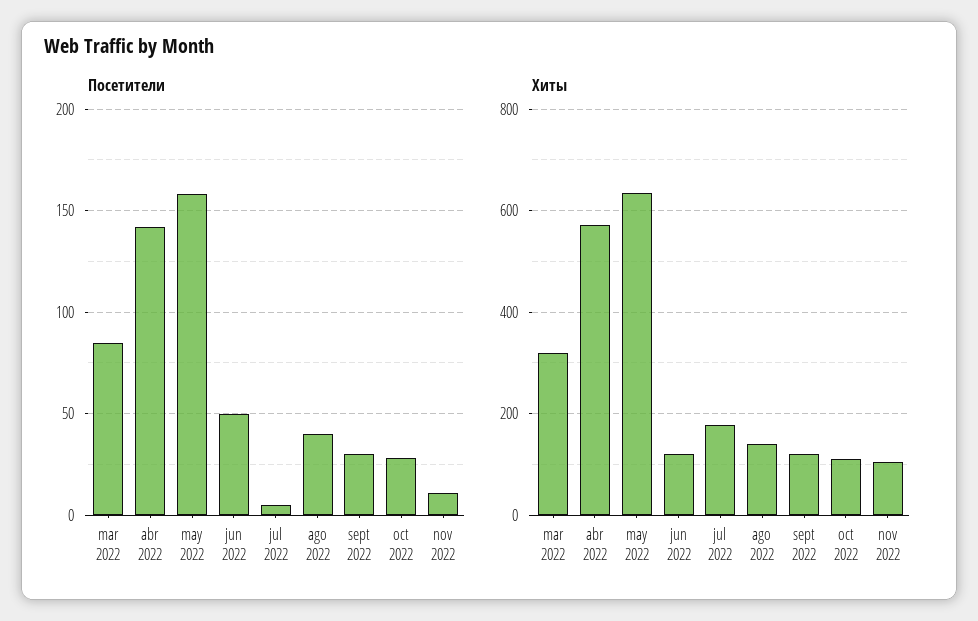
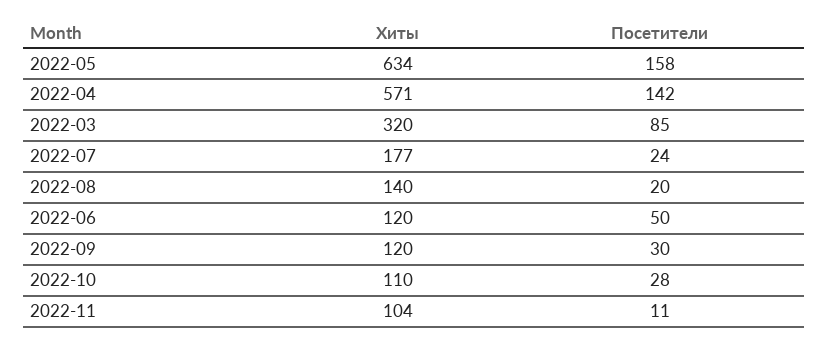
  {
    "Посетители": {
      "mar 2022": 85,
      "abr 2022": 142,
      "may 2022": 158,
      "jun 2022": 50,
-     "jul 2022": 5,
+     "jul 2022": 24,
-     "ago 2022": 40,
+     "ago 2022": 20,
      "sept 2022": 30,
      "oct 2022": 28,
      "nov 2022": 11
    },
    "Хиты": {
      "mar 2022": 320,
      "abr 2022": 571,
      "may 2022": 634,
      "jun 2022": 120,
      "jul 2022": 177,
      "ago 2022": 140,
      "sept 2022": 120,
      "oct 2022": 110,
      "nov 2022": 104
    }
  }

